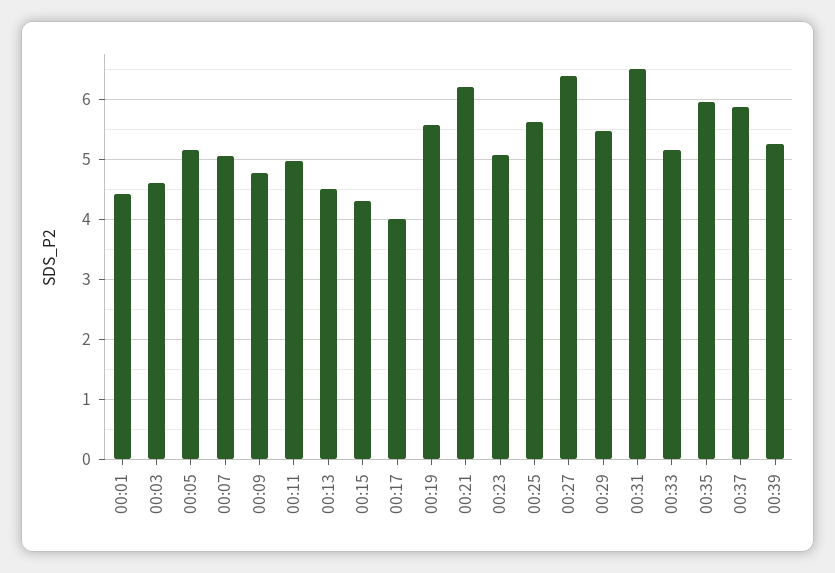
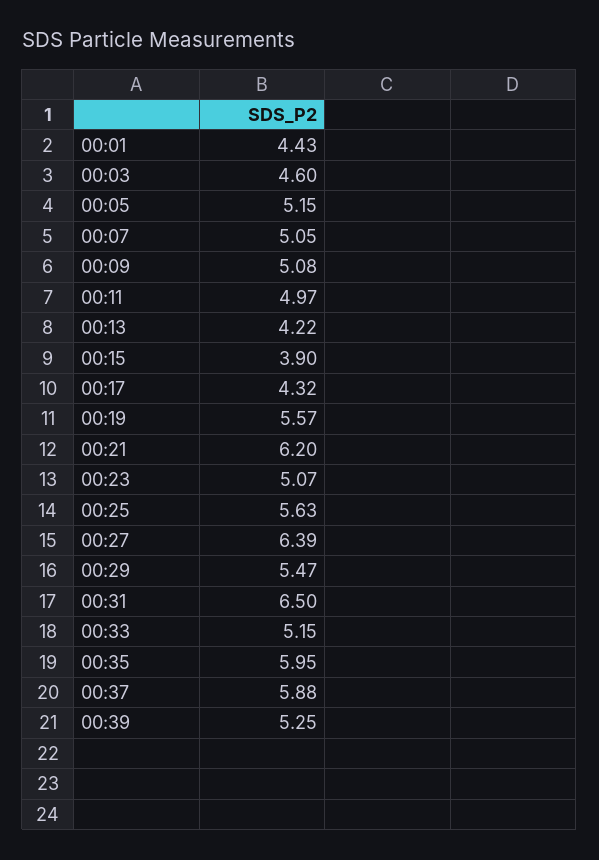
  {
    "00:01": 4.43,
    "00:03": 4.6,
    "00:05": 5.15,
    "00:07": 5.05,
-   "00:09": 4.8,
+   "00:09": 5.08,
    "00:11": 4.97,
-   "00:13": 4.5,
+   "00:13": 4.22,
-   "00:15": 4.3,
+   "00:15": 3.9,
-   "00:17": 4,
+   "00:17": 4.32,
    "00:19": 5.57,
    "00:21": 6.2,
    "00:23": 5.07,
    "00:25": 5.63,
    "00:27": 6.39,
    "00:29": 5.47,
    "00:31": 6.5,
    "00:33": 5.15,
    "00:35": 5.95,
    "00:37": 5.88,
    "00:39": 5.25
  }

